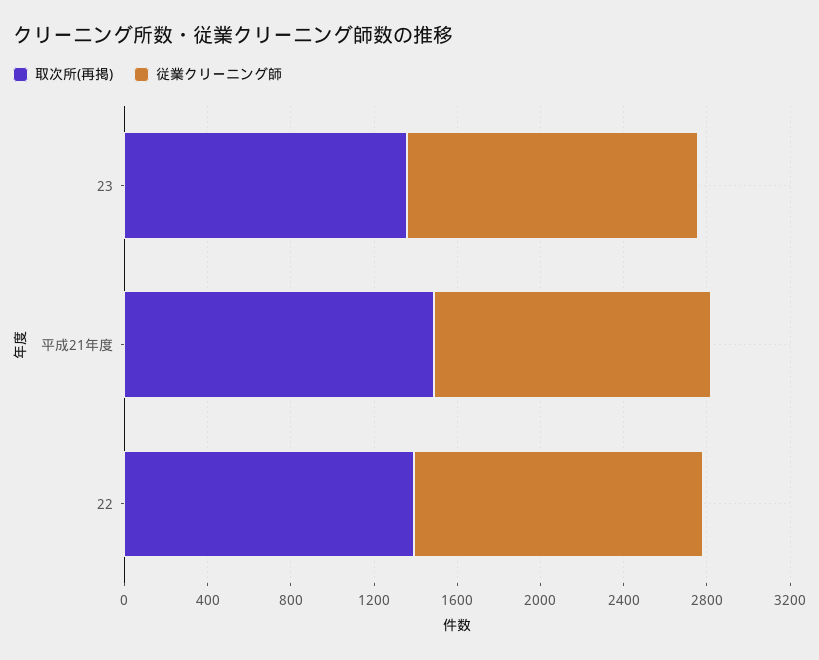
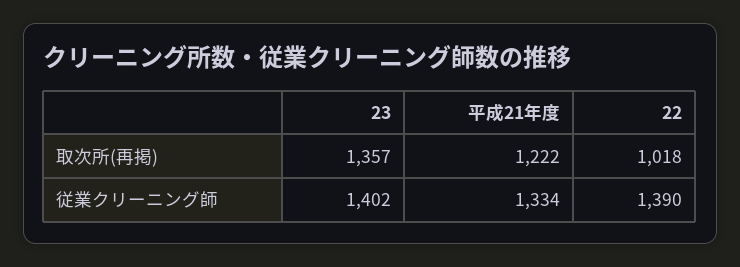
  {
    "取次所(再掲)": {
      "23": 1357,
-     "平成21年度": 1500,
+     "平成21年度": 1222,
-     "22": 1400
+     "22": 1018
    },
    "従業クリーニング師": {
      "23": 1402,
      "平成21年度": 1334,
      "22": 1390
    }
  }

